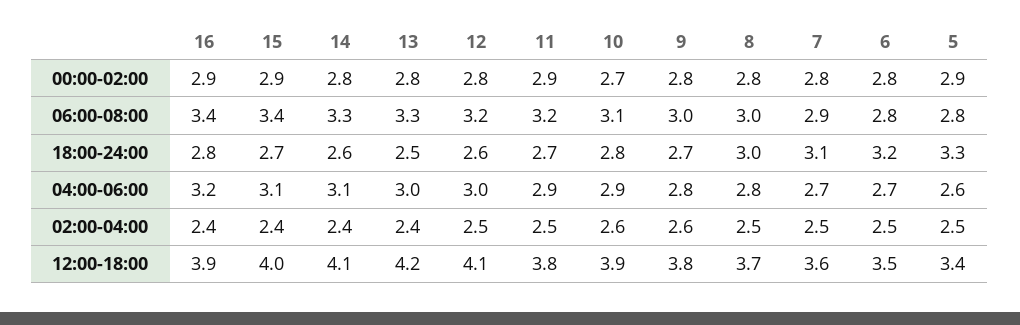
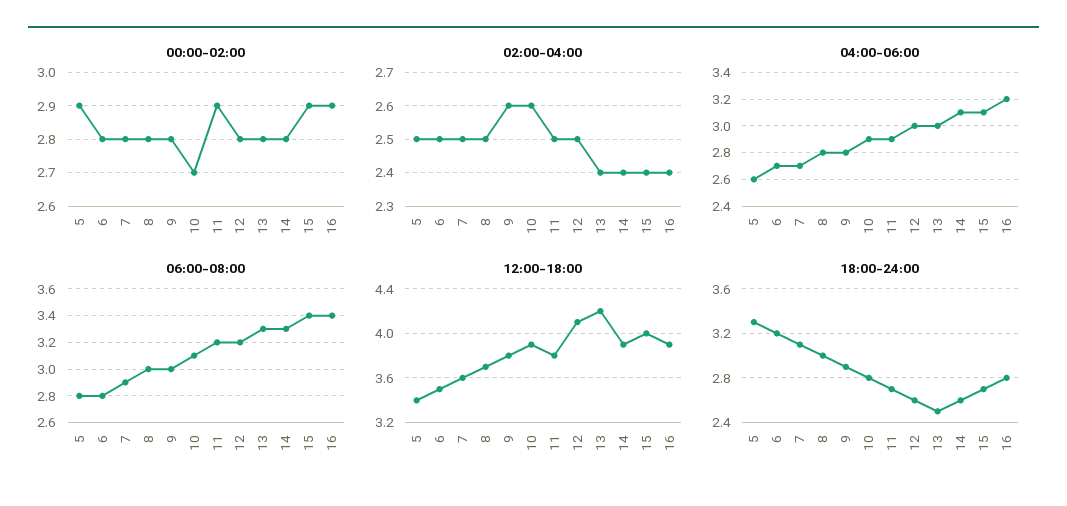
  {
    "00:00-02:00": {
      "16": 2.9,
      "15": 2.9,
      "14": 2.8,
      "13": 2.8,
      "12": 2.8,
      "11": 2.9,
      "10": 2.7,
      "9": 2.8,
      "8": 2.8,
      "7": 2.8,
      "6": 2.8,
      "5": 2.9
    },
    "06:00-08:00": {
      "16": 3.4,
      "15": 3.4,
      "14": 3.3,
      "13": 3.3,
      "12": 3.2,
      "11": 3.2,
      "10": 3.1,
      "9": 3,
      "8": 3,
      "7": 2.9,
      "6": 2.8,
      "5": 2.8
    },
    "18:00-24:00": {
      "16": 2.8,
      "15": 2.7,
      "14": 2.6,
      "13": 2.5,
      "12": 2.6,
      "11": 2.7,
      "10": 2.8,
-     "9": 2.7,
+     "9": 2.9,
      "8": 3,
      "7": 3.1,
      "6": 3.2,
      "5": 3.3
    },
    "04:00-06:00": {
      "16": 3.2,
      "15": 3.1,
      "14": 3.1,
      "13": 3,
      "12": 3,
      "11": 2.9,
      "10": 2.9,
      "9": 2.8,
      "8": 2.8,
      "7": 2.7,
      "6": 2.7,
      "5": 2.6
    },
    "02:00-04:00": {
      "16": 2.4,
      "15": 2.4,
      "14": 2.4,
      "13": 2.4,
      "12": 2.5,
      "11": 2.5,
      "10": 2.6,
      "9": 2.6,
      "8": 2.5,
      "7": 2.5,
      "6": 2.5,
      "5": 2.5
    },
    "12:00-18:00": {
      "16": 3.9,
      "15": 4,
-     "14": 4.1,
+     "14": 3.9,
      "13": 4.2,
      "12": 4.1,
      "11": 3.8,
      "10": 3.9,
      "9": 3.8,
      "8": 3.7,
      "7": 3.6,
      "6": 3.5,
      "5": 3.4
    }
  }

